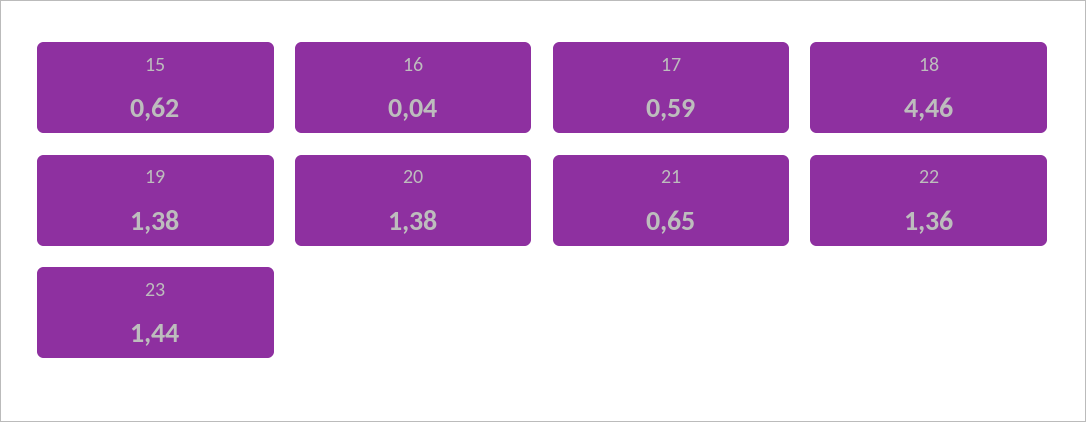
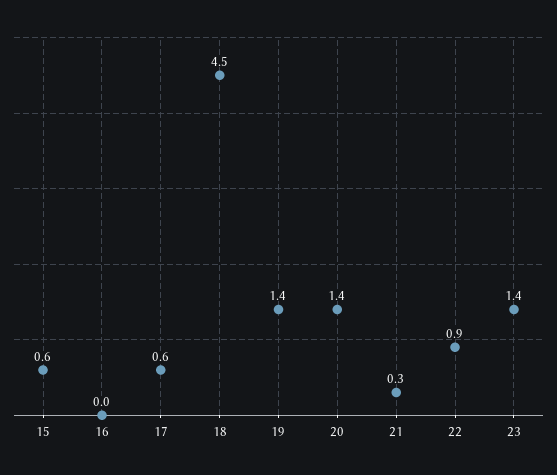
  {
    "15": 0.62,
    "16": 0.04,
    "17": 0.59,
    "18": 4.46,
    "19": 1.38,
    "20": 1.38,
-   "21": 0.65,
+   "21": 0.3,
-   "22": 1.36,
+   "22": 0.9,
    "23": 1.44
  }

